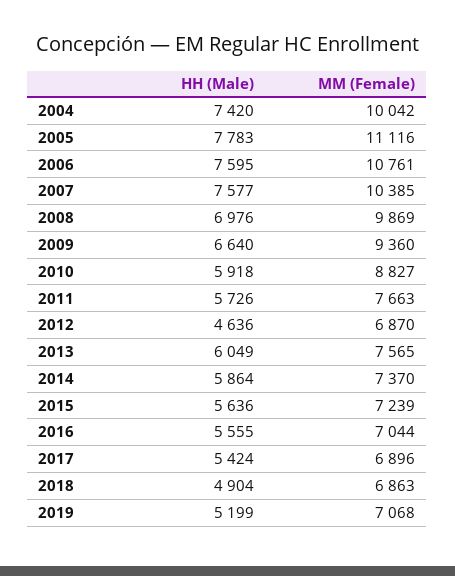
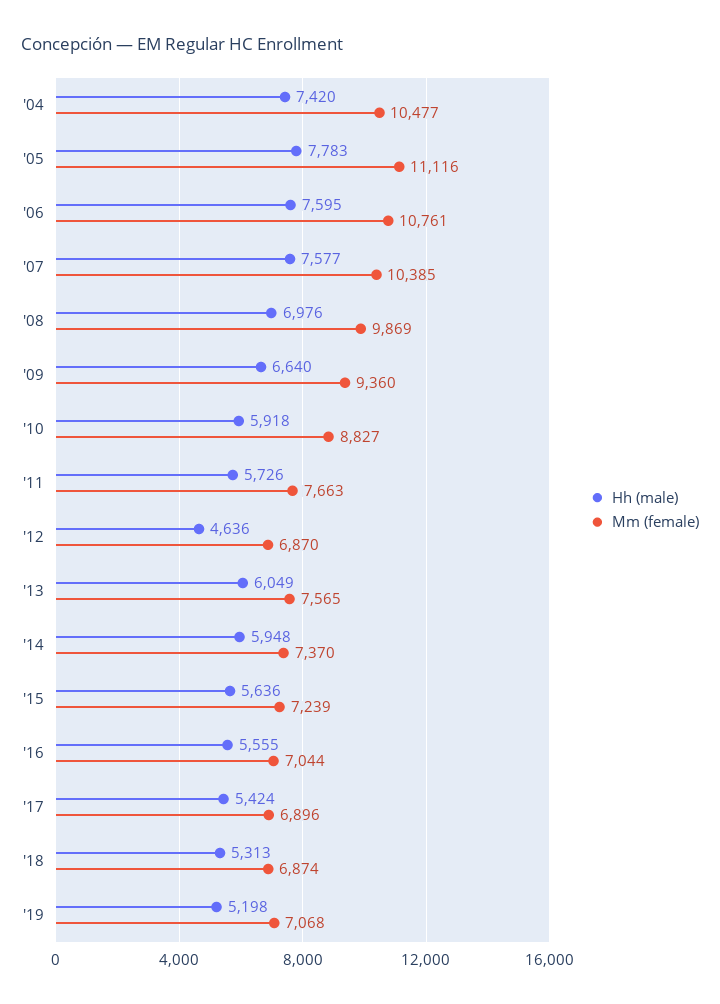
  {
    "HH (Male)": {
      "2004": 7420,
      "2005": 7783,
      "2006": 7595,
      "2007": 7577,
      "2008": 6976,
      "2009": 6640,
      "2010": 5918,
      "2011": 5726,
      "2012": 4636,
      "2013": 6049,
-     "2014": 5864,
+     "2014": 5948,
      "2015": 5636,
      "2016": 5555,
      "2017": 5424,
-     "2018": 4904,
+     "2018": 5313,
-     "2019": 5199
+     "2019": 5198
    },
    "MM (Female)": {
-     "2004": 10042,
+     "2004": 10477,
      "2005": 11116,
      "2006": 10761,
      "2007": 10385,
      "2008": 9869,
      "2009": 9360,
      "2010": 8827,
      "2011": 7663,
      "2012": 6870,
      "2013": 7565,
      "2014": 7370,
      "2015": 7239,
      "2016": 7044,
      "2017": 6896,
-     "2018": 6863,
+     "2018": 6874,
      "2019": 7068
    }
  }

